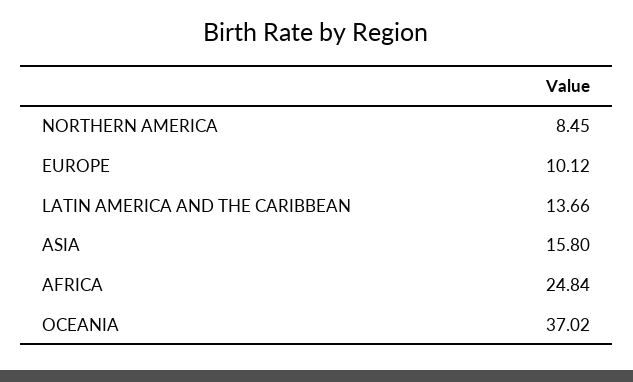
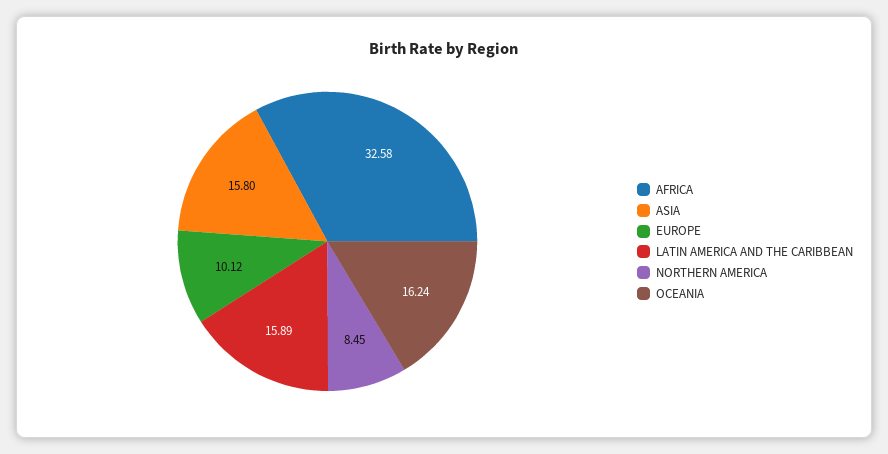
  {
    "NORTHERN AMERICA": 8.45,
    "EUROPE": 10.12,
-   "LATIN AMERICA AND THE CARIBBEAN": 13.66,
+   "LATIN AMERICA AND THE CARIBBEAN": 15.89,
    "ASIA": 15.8,
-   "AFRICA": 24.84,
+   "AFRICA": 32.58,
-   "OCEANIA": 37.02
+   "OCEANIA": 16.24
  }

